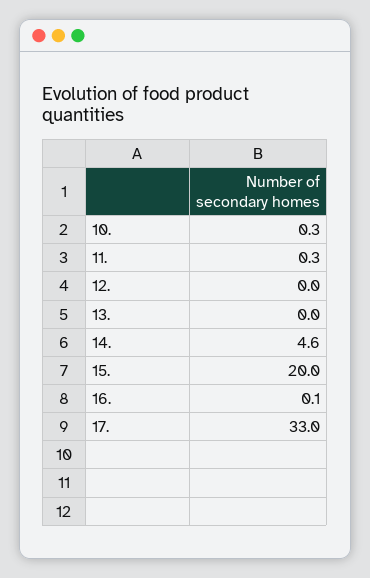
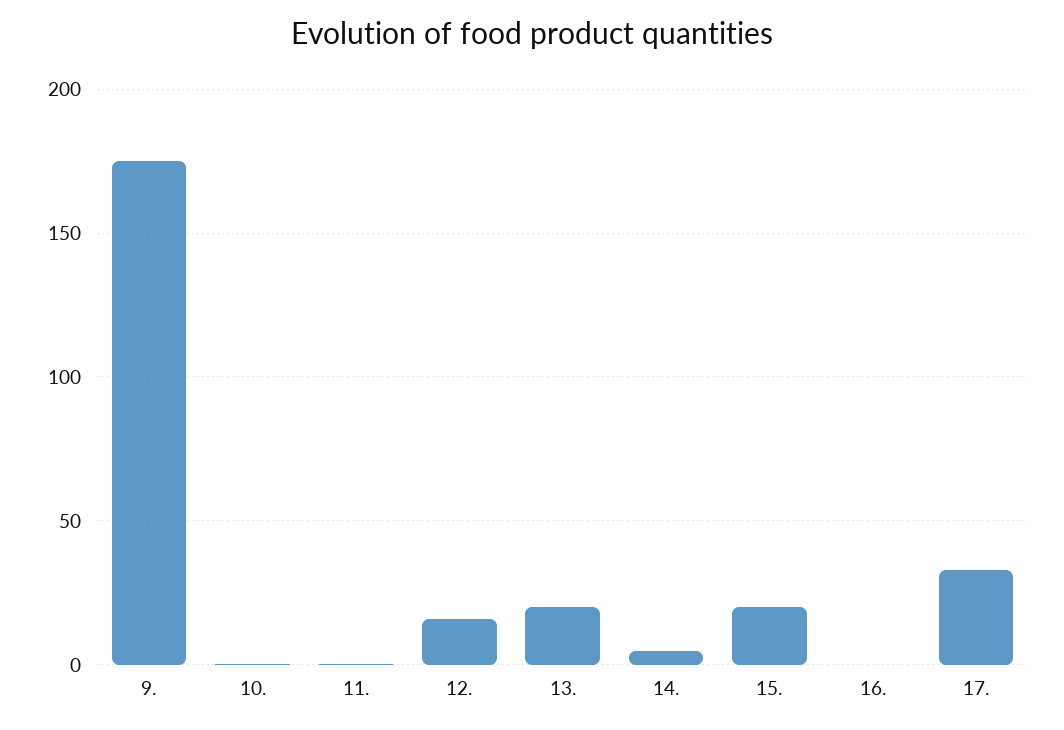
  {
    "10.": 0.3,
    "11.": 0.3,
-   "12.": 0,
+   "12.": 15,
-   "13.": 0,
+   "13.": 20,
    "14.": 4.6,
    "15.": 20,
    "16.": 0.1,
-   "17.": 33
+   "17.": 33,
+   "9.": 175
  }

